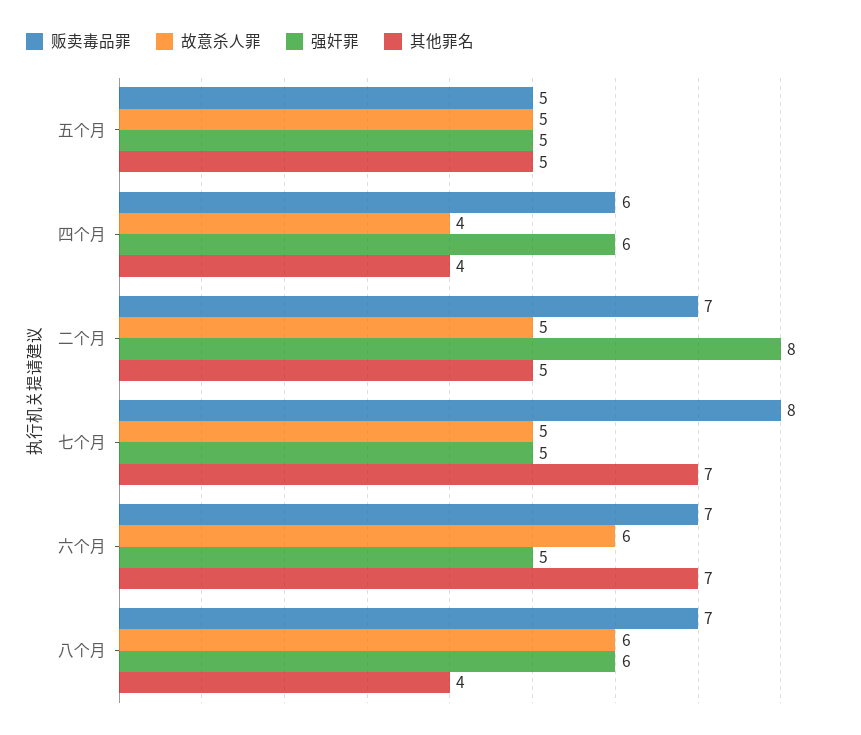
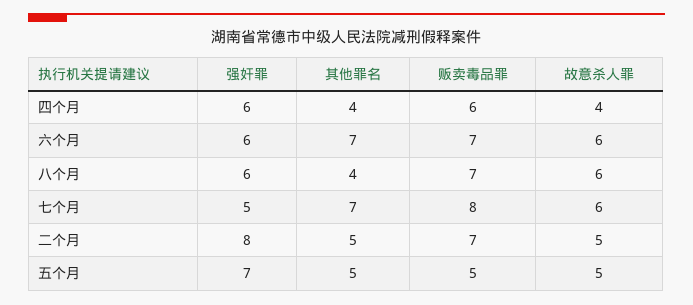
  {
    "贩卖毒品罪": {
      "五个月": 5,
      "四个月": 6,
      "二个月": 7,
      "七个月": 8,
      "六个月": 7,
      "八个月": 7
    },
    "故意杀人罪": {
      "五个月": 5,
      "四个月": 4,
      "二个月": 5,
-     "七个月": 5,
+     "七个月": 6,
      "六个月": 6,
      "八个月": 6
    },
    "强奸罪": {
-     "五个月": 5,
+     "五个月": 7,
      "四个月": 6,
      "二个月": 8,
      "七个月": 5,
-     "六个月": 5,
+     "六个月": 6,
      "八个月": 6
    },
    "其他罪名": {
      "五个月": 5,
      "四个月": 4,
      "二个月": 5,
      "七个月": 7,
      "六个月": 7,
      "八个月": 4
    }
  }

